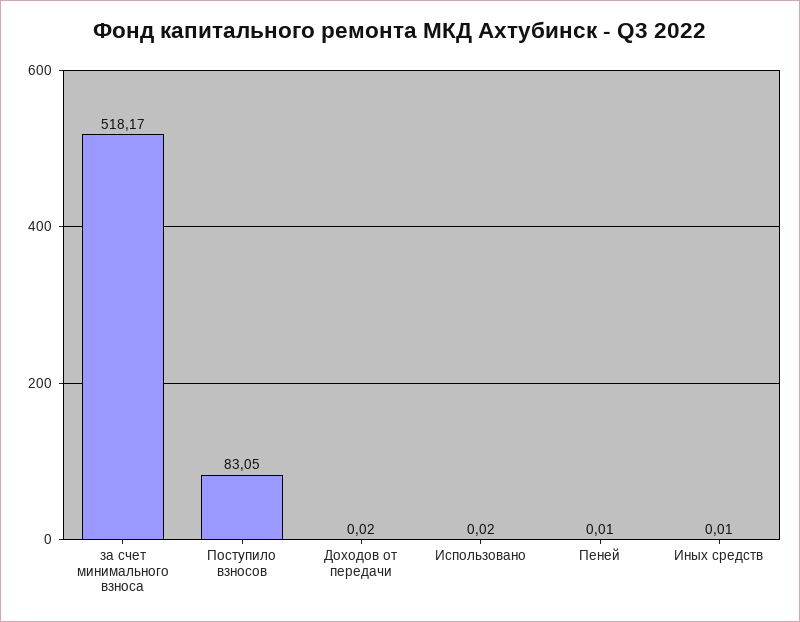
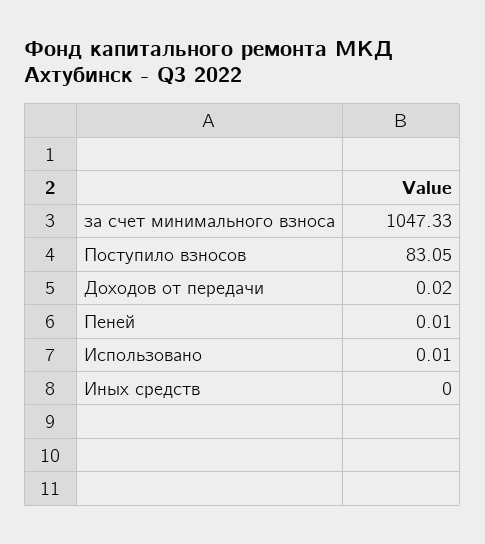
  {
-   "за счет минимального взноса": 518.17,
+   "за счет минимального взноса": 1047.33,
    "Поступило взносов": 83.05,
    "Доходов от передачи": 0.02,
-   "Использовано": 0.02,
+   "Использовано": 0.01,
    "Пеней": 0.01,
-   "Иных средств": 0.01
+   "Иных средств": 0
  }

